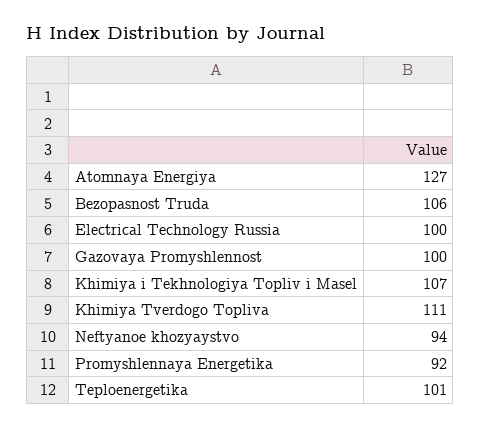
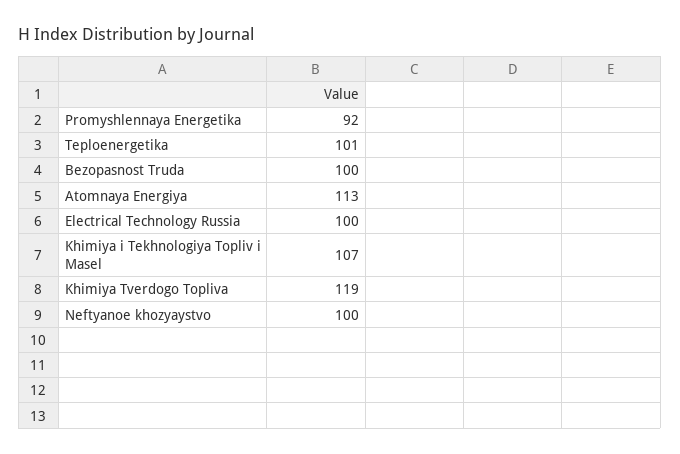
  {
-   "Atomnaya Energiya": 127,
+   "Atomnaya Energiya": 113,
-   "Bezopasnost Truda": 106,
+   "Bezopasnost Truda": 100,
    "Electrical Technology Russia": 100,
-   "Gazovaya Promyshlennost": 100,
    "Khimiya i Tekhnologiya Topliv i Masel": 107,
-   "Khimiya Tverdogo Topliva": 111,
+   "Khimiya Tverdogo Topliva": 119,
-   "Neftyanoe khozyaystvo": 94,
+   "Neftyanoe khozyaystvo": 100,
    "Promyshlennaya Energetika": 92,
    "Teploenergetika": 101
  }

